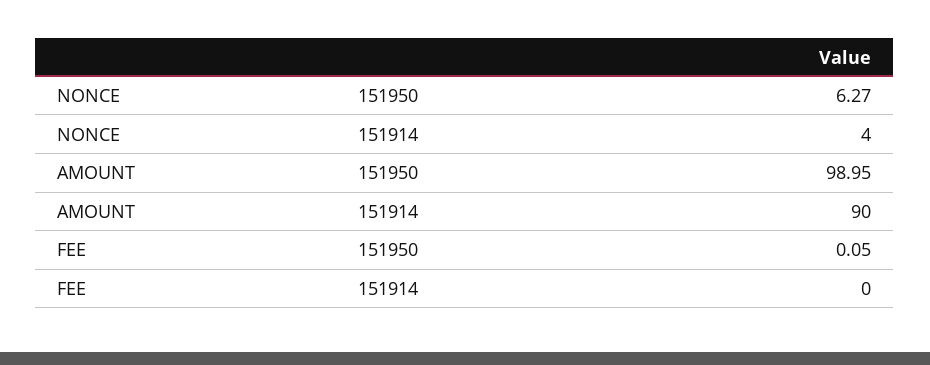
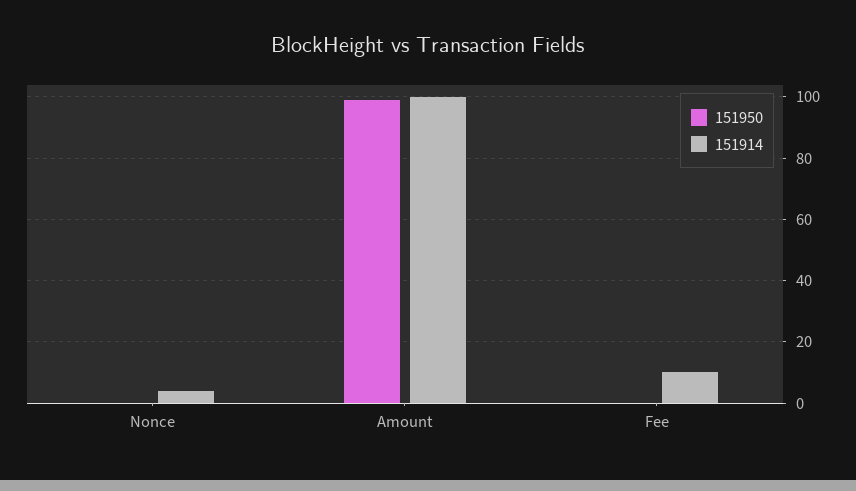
  {
    "151950": {
-     "NONCE": 6.27,
+     "NONCE": 0,
      "AMOUNT": 98.95,
      "FEE": 0.05
    },
    "151914": {
      "NONCE": 4,
-     "AMOUNT": 90,
+     "AMOUNT": 100,
-     "FEE": 0
+     "FEE": 10
    }
  }

